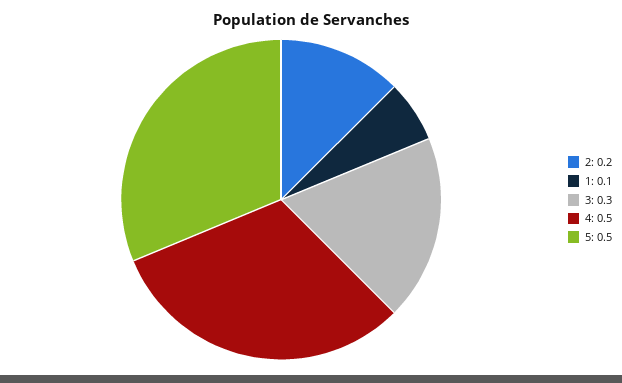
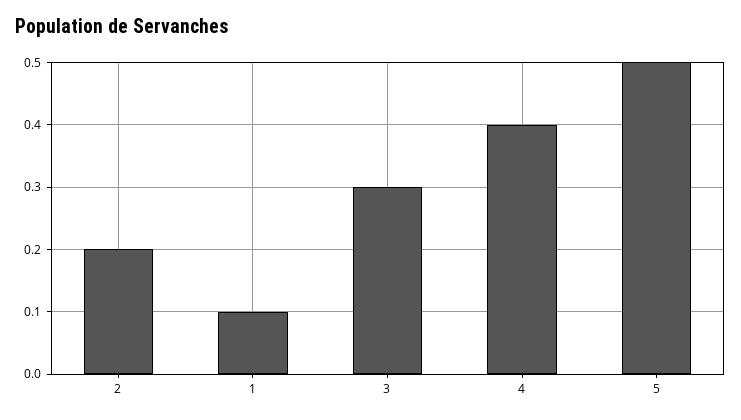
  {
    "2": 0.2,
    "1": 0.1,
    "3": 0.3,
-   "4": 0.5,
+   "4": 0.4,
    "5": 0.5
  }

